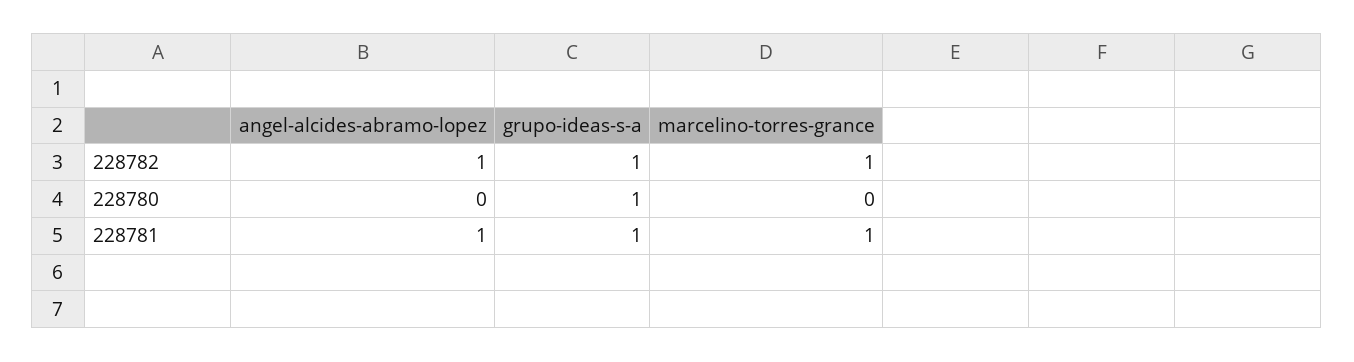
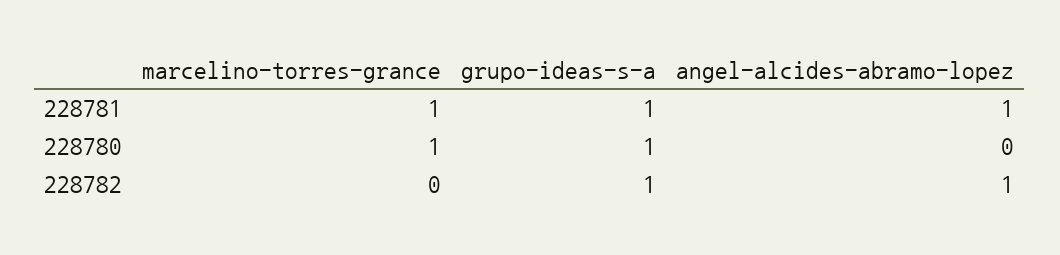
  {
    "angel-alcides-abramo-lopez": {
      "228782": 1,
      "228780": 0,
      "228781": 1
    },
    "grupo-ideas-s-a": {
      "228782": 1,
      "228780": 1,
      "228781": 1
    },
    "marcelino-torres-grance": {
-     "228782": 1,
+     "228782": 0,
-     "228780": 0,
+     "228780": 1,
      "228781": 1
    }
  }

